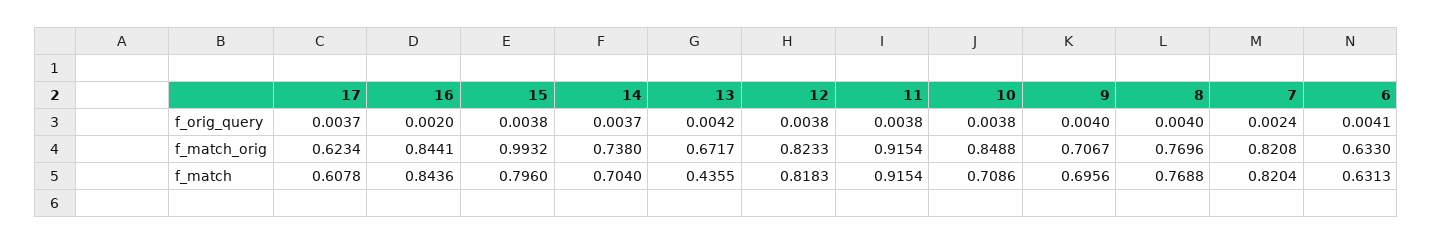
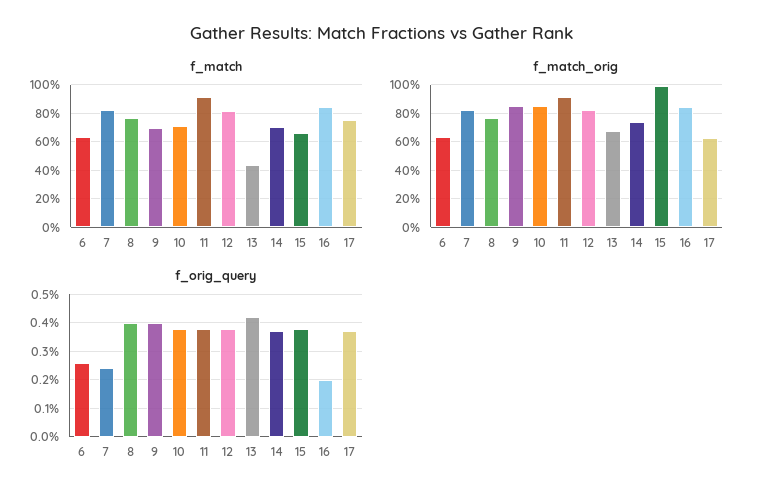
  {
    "f_orig_query": {
      "17": 0.0037,
      "16": 0.002,
      "15": 0.0038,
      "14": 0.0037,
      "13": 0.0042,
      "12": 0.0038,
      "11": 0.0038,
      "10": 0.0038,
      "9": 0.004,
      "8": 0.004,
      "7": 0.0024,
-     "6": 0.0041
+     "6": 0.0025
    },
    "f_match_orig": {
      "17": 0.6234,
      "16": 0.8441,
      "15": 0.9932,
      "14": 0.738,
      "13": 0.6717,
      "12": 0.8233,
      "11": 0.9154,
      "10": 0.8488,
-     "9": 0.7067,
+     "9": 0.85,
      "8": 0.7696,
      "7": 0.8208,
      "6": 0.633
    },
    "f_match": {
-     "17": 0.6078,
+     "17": 0.75,
      "16": 0.8436,
-     "15": 0.796,
+     "15": 0.65,
      "14": 0.704,
      "13": 0.4355,
      "12": 0.8183,
      "11": 0.9154,
      "10": 0.7086,
      "9": 0.6956,
      "8": 0.7688,
      "7": 0.8204,
      "6": 0.6313
    }
  }

